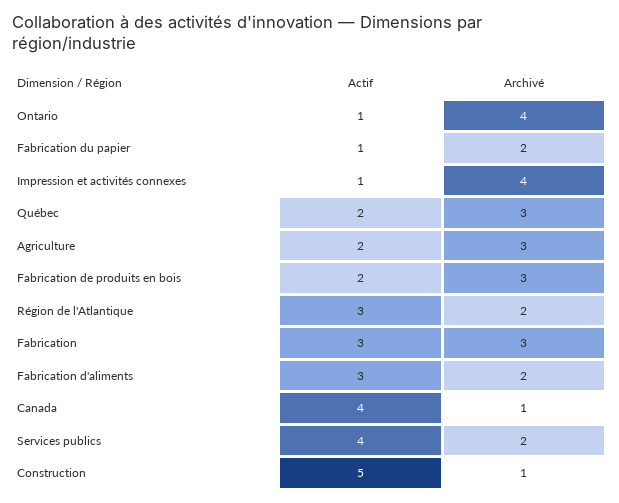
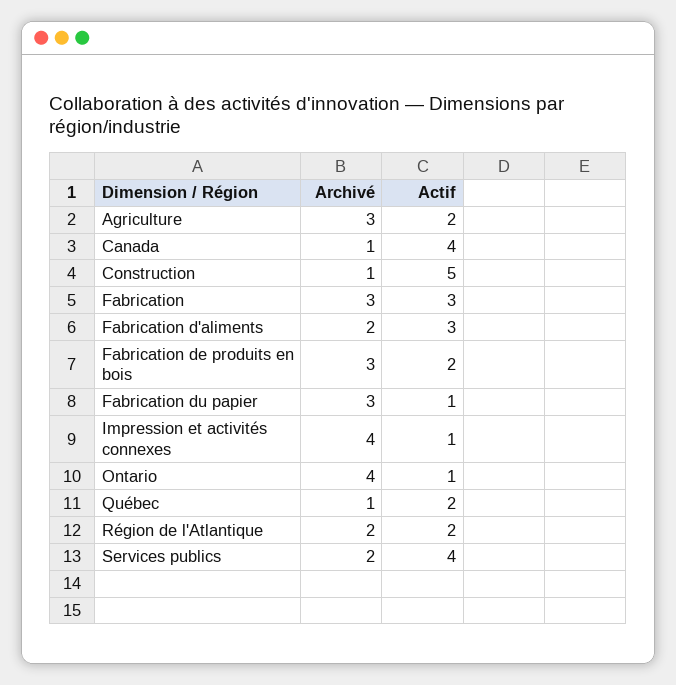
  {
    "Actif": {
      "Ontario": 1,
      "Fabrication du papier": 1,
      "Impression et activités connexes": 1,
      "Québec": 2,
      "Agriculture": 2,
      "Fabrication de produits en bois": 2,
-     "Région de l'Atlantique": 3,
+     "Région de l'Atlantique": 2,
      "Fabrication": 3,
      "Fabrication d'aliments": 3,
      "Canada": 4,
      "Services publics": 4,
      "Construction": 5
    },
    "Archivé": {
      "Ontario": 4,
-     "Fabrication du papier": 2,
+     "Fabrication du papier": 3,
      "Impression et activités connexes": 4,
-     "Québec": 3,
+     "Québec": 1,
      "Agriculture": 3,
      "Fabrication de produits en bois": 3,
      "Région de l'Atlantique": 2,
      "Fabrication": 3,
      "Fabrication d'aliments": 2,
      "Canada": 1,
      "Services publics": 2,
      "Construction": 1
    }
  }

